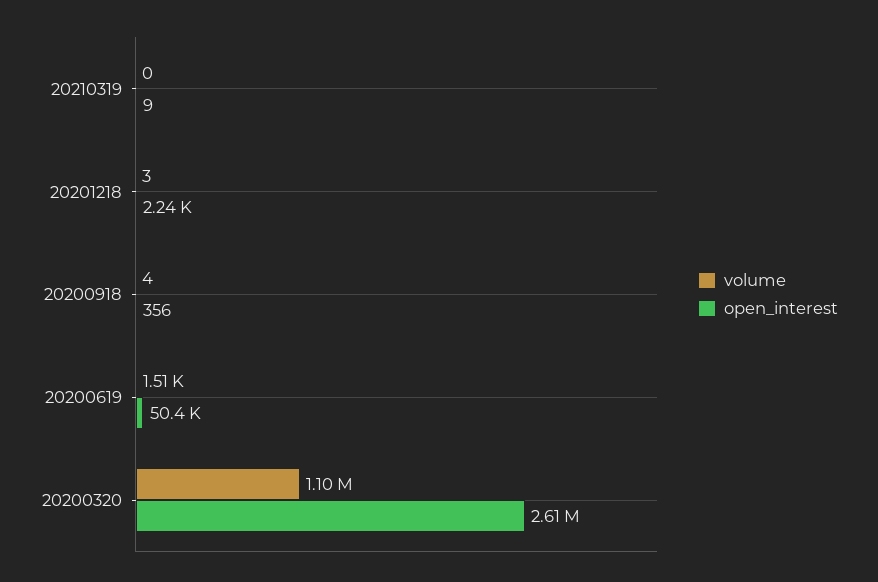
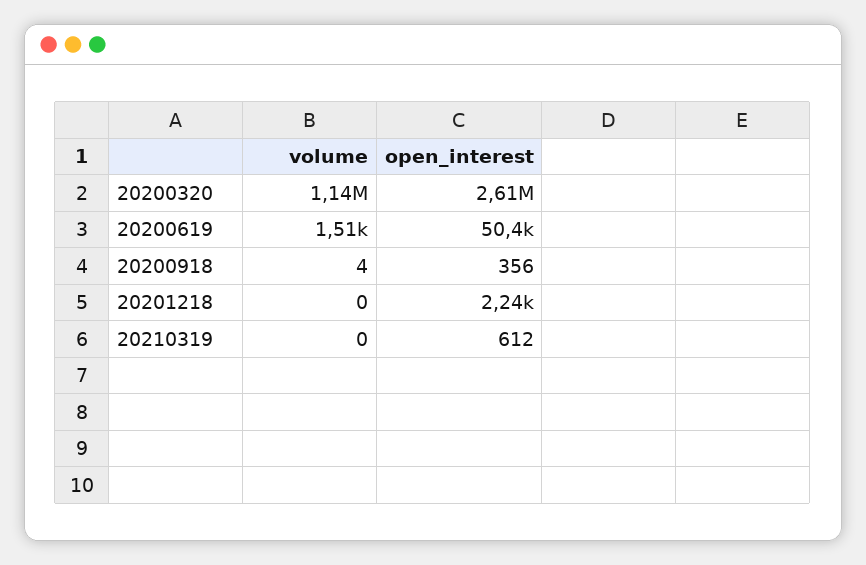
  {
    "volume": {
      "20210319": 0,
-     "20201218": 3,
+     "20201218": 0,
      "20200918": 4,
      "20200619": 1510,
-     "20200320": 1100000
+     "20200320": 1140000
    },
    "open_interest": {
-     "20210319": 9,
+     "20210319": 612,
      "20201218": 2240,
      "20200918": 356,
      "20200619": 50400,
      "20200320": 2610000
    }
  }

